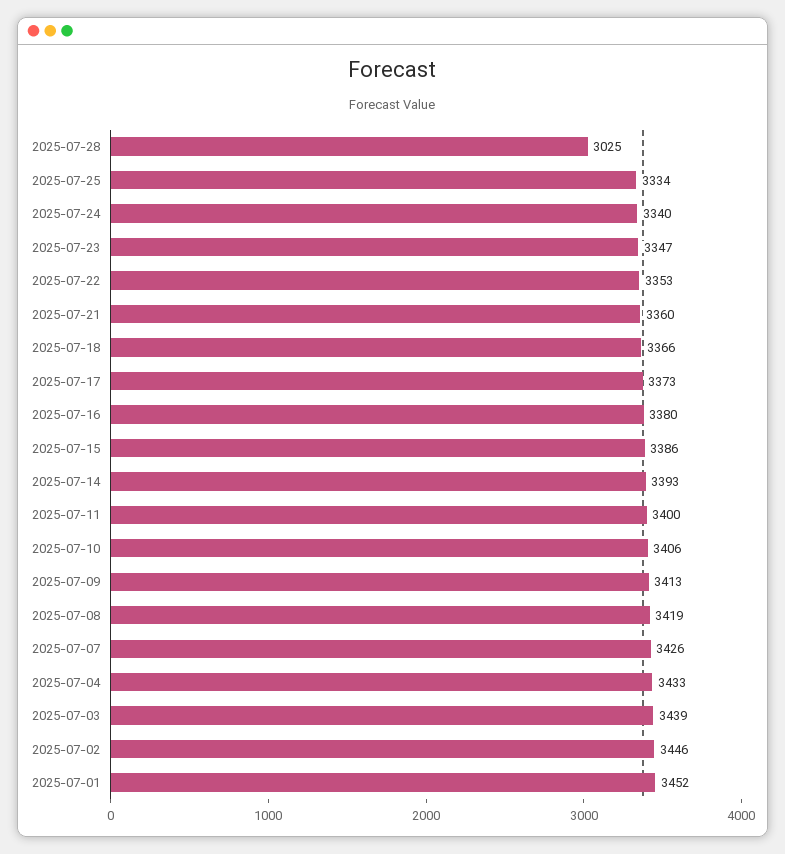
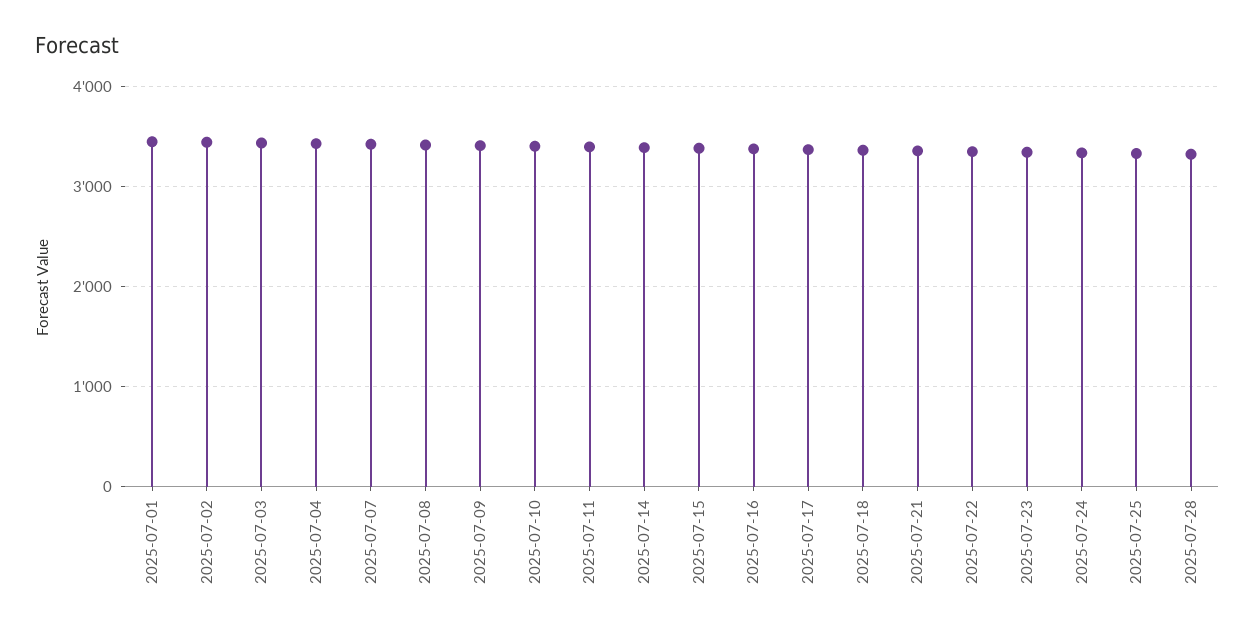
  {
-   "2025-07-28": 3025,
+   "2025-07-28": 3300,
    "2025-07-25": 3334,
    "2025-07-24": 3340,
    "2025-07-23": 3347,
    "2025-07-22": 3353,
    "2025-07-21": 3360,
    "2025-07-18": 3366,
    "2025-07-17": 3373,
    "2025-07-16": 3380,
    "2025-07-15": 3386,
    "2025-07-14": 3393,
    "2025-07-11": 3400,
    "2025-07-10": 3406,
    "2025-07-09": 3413,
    "2025-07-08": 3419,
    "2025-07-07": 3426,
    "2025-07-04": 3433,
    "2025-07-03": 3439,
    "2025-07-02": 3446,
    "2025-07-01": 3452
  }

